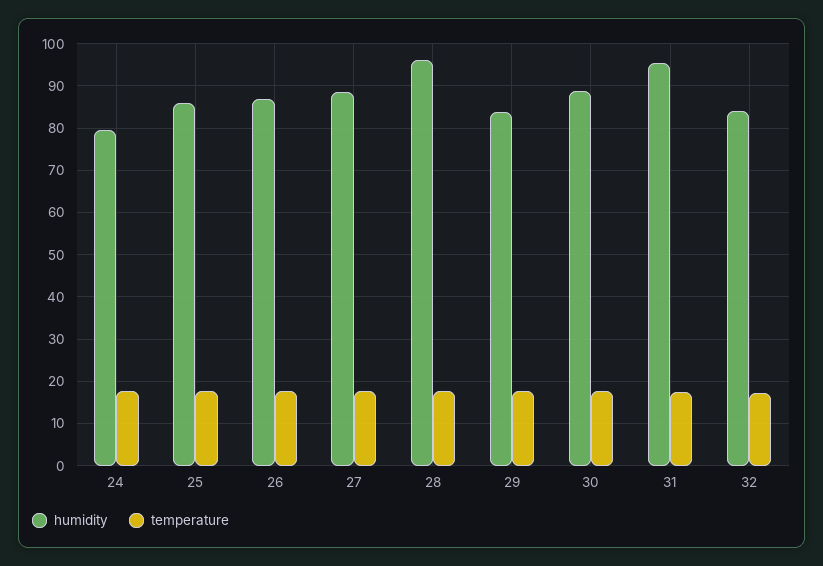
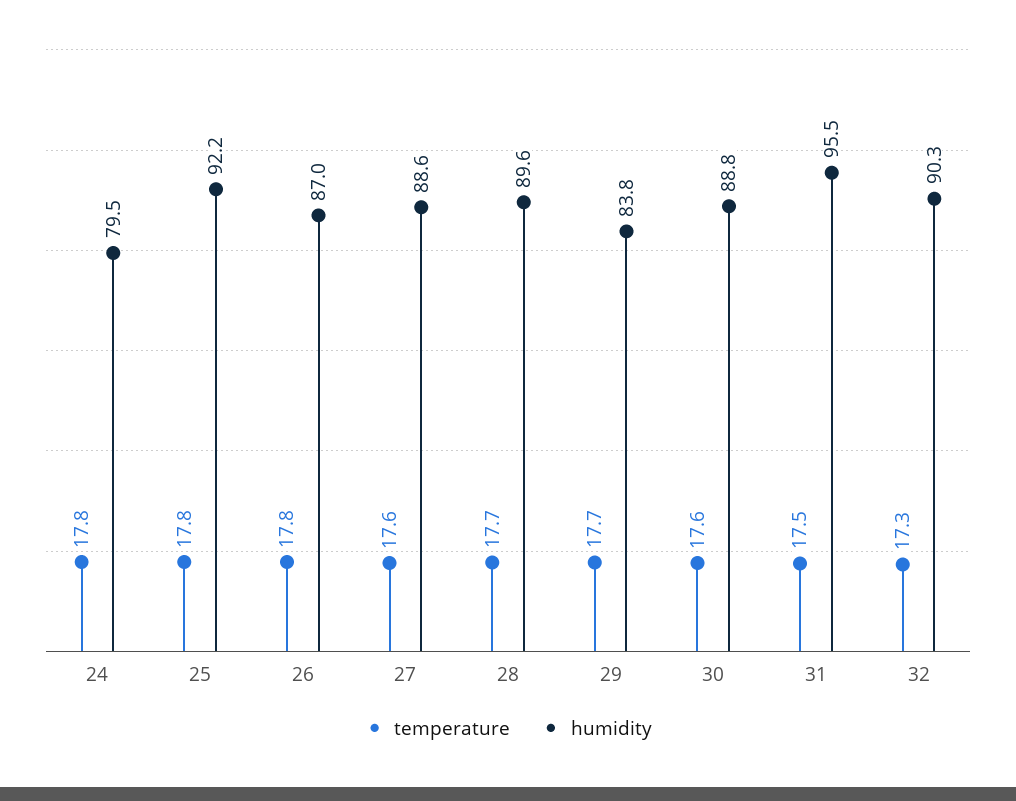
  {
    "humidity": {
      "24": 79.5,
-     "25": 86,
+     "25": 92.2,
      "26": 87,
      "27": 88.6,
-     "28": 96,
+     "28": 89.6,
      "29": 83.8,
      "30": 88.8,
      "31": 95.5,
-     "32": 84
+     "32": 90.3
    },
    "temperature": {
      "24": 17.8,
      "25": 17.8,
      "26": 17.8,
      "27": 17.6,
      "28": 17.7,
      "29": 17.7,
      "30": 17.6,
      "31": 17.5,
      "32": 17.3
    }
  }

